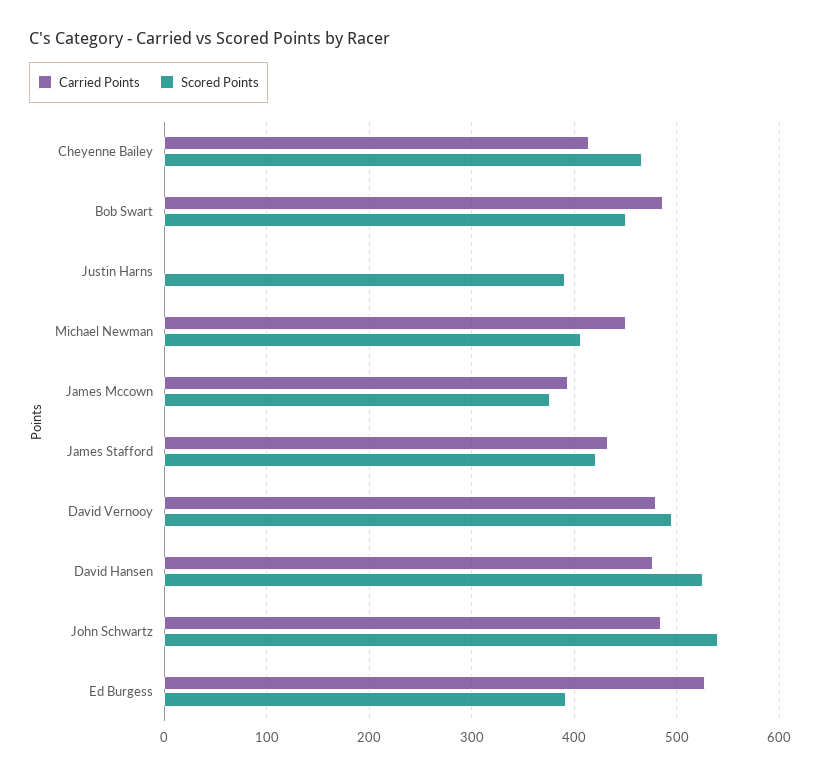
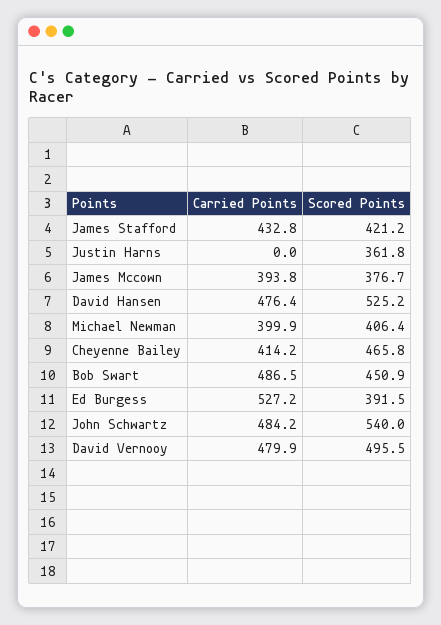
  {
    "Carried Points": {
      "Cheyenne Bailey": 414.2,
      "Bob Swart": 486.5,
      "Justin Harns": 0,
-     "Michael Newman": 450,
+     "Michael Newman": 399.9,
      "James Mccown": 393.8,
      "James Stafford": 432.8,
      "David Vernooy": 479.9,
      "David Hansen": 476.4,
      "John Schwartz": 484.2,
      "Ed Burgess": 527.2
    },
    "Scored Points": {
      "Cheyenne Bailey": 465.8,
      "Bob Swart": 450.9,
-     "Justin Harns": 390,
+     "Justin Harns": 361.8,
      "Michael Newman": 406.4,
      "James Mccown": 376.7,
      "James Stafford": 421.2,
      "David Vernooy": 495.5,
      "David Hansen": 525.2,
      "John Schwartz": 540,
      "Ed Burgess": 391.5
    }
  }

